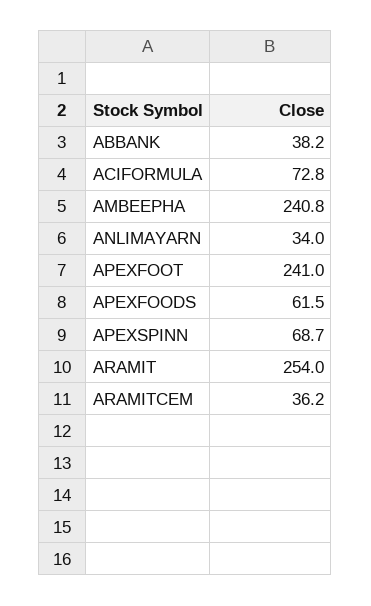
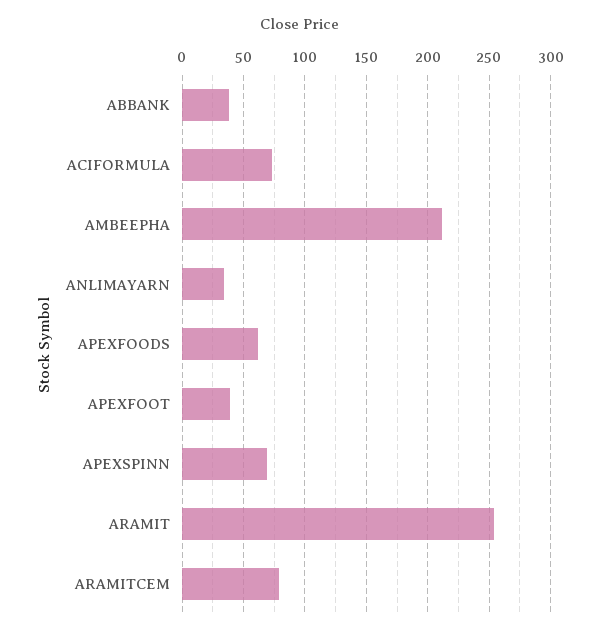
  {
    "ABBANK": 38.2,
    "ACIFORMULA": 72.8,
-   "AMBEEPHA": 240.8,
+   "AMBEEPHA": 210,
    "ANLIMAYARN": 34,
-   "APEXFOOT": 241,
+   "APEXFOOT": 40,
    "APEXFOODS": 61.5,
    "APEXSPINN": 68.7,
    "ARAMIT": 254,
-   "ARAMITCEM": 36.2
+   "ARAMITCEM": 80
  }

